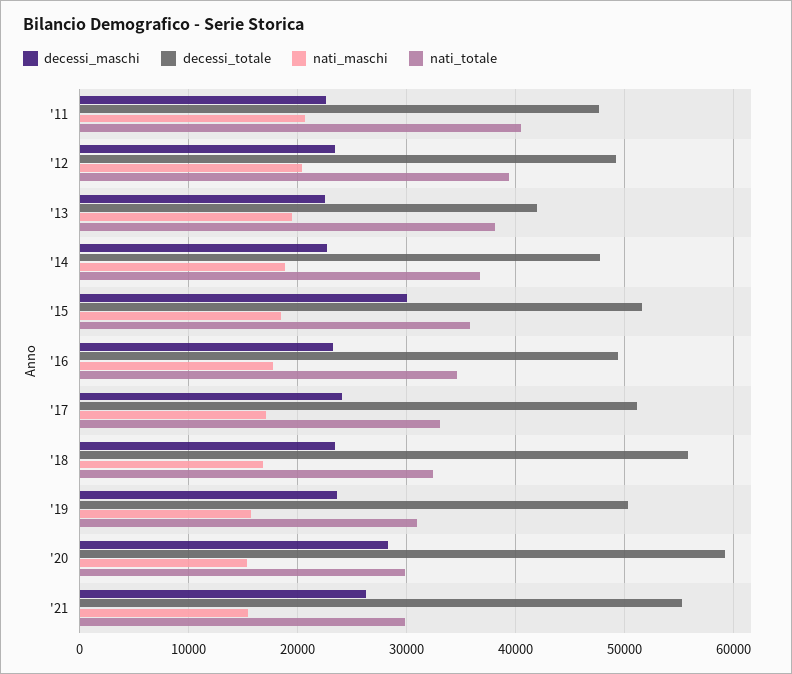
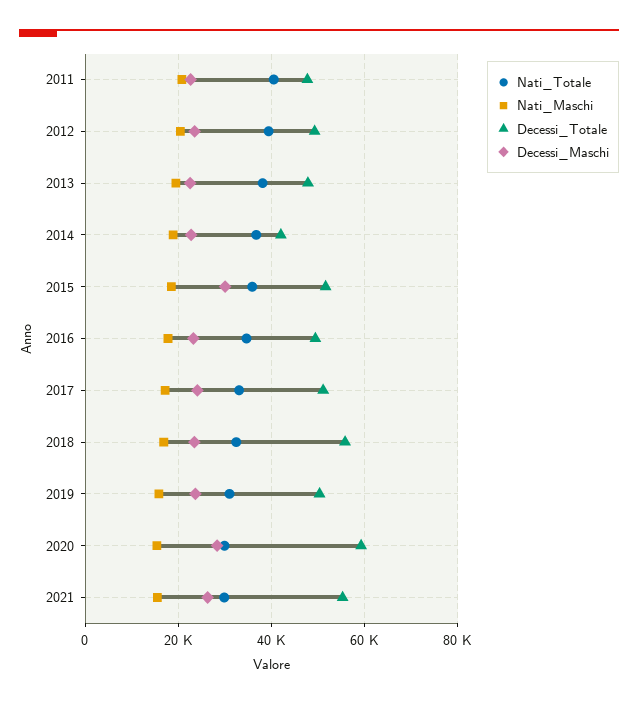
  {
    "decessi_maschi": {
      "'11": 23000,
      "'12": 23000,
      "'13": 23000,
      "'14": 23000,
      "'15": 30000,
      "'16": 23000,
      "'17": 24000,
      "'18": 23000,
      "'19": 24000,
      "'20": 28000,
      "'21": 26000
    },
    "decessi_totale": {
      "'11": 48000,
      "'12": 49000,
-     "'13": 42000,
+     "'13": 48000,
-     "'14": 48000,
+     "'14": 42000,
      "'15": 52000,
      "'16": 49000,
      "'17": 51000,
      "'18": 56000,
      "'19": 50000,
      "'20": 59000,
      "'21": 55000
    },
    "nati_maschi": {
      "'11": 21000,
      "'12": 20000,
      "'13": 19000,
      "'14": 19000,
      "'15": 18000,
      "'16": 18000,
      "'17": 17000,
      "'18": 17000,
      "'19": 16000,
      "'20": 15000,
      "'21": 15000
    },
    "nati_totale": {
      "'11": 40000,
      "'12": 39000,
      "'13": 38000,
      "'14": 37000,
      "'15": 36000,
      "'16": 35000,
      "'17": 33000,
      "'18": 32000,
      "'19": 31000,
      "'20": 30000,
      "'21": 30000
    }
  }

